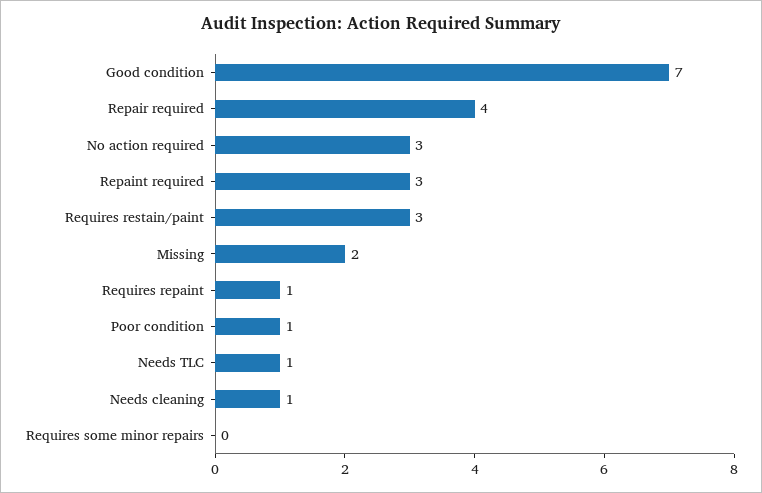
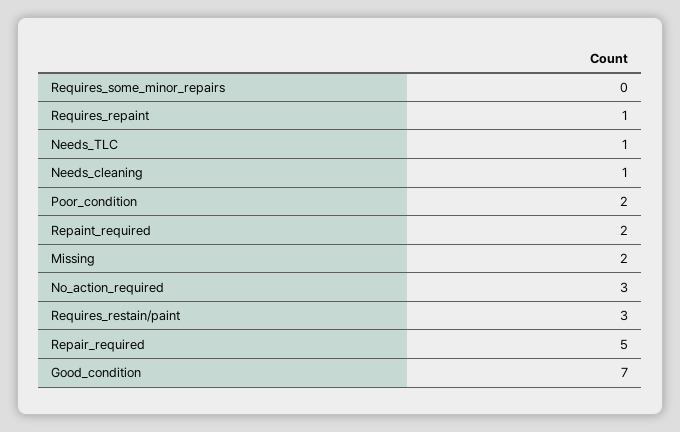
  {
    "Good condition": 7,
-   "Repair required": 4,
+   "Repair required": 5,
    "No action required": 3,
-   "Repaint required": 3,
+   "Repaint required": 2,
    "Requires restain/paint": 3,
    "Missing": 2,
    "Requires repaint": 1,
-   "Poor condition": 1,
+   "Poor condition": 2,
    "Needs TLC": 1,
    "Needs cleaning": 1,
    "Requires some minor repairs": 0
  }

